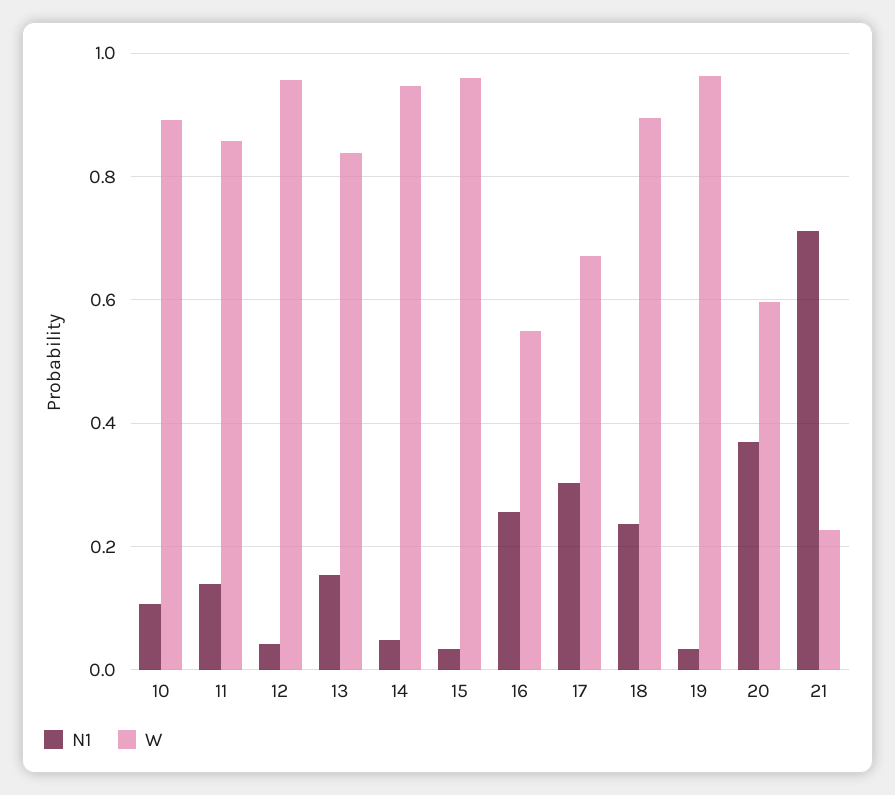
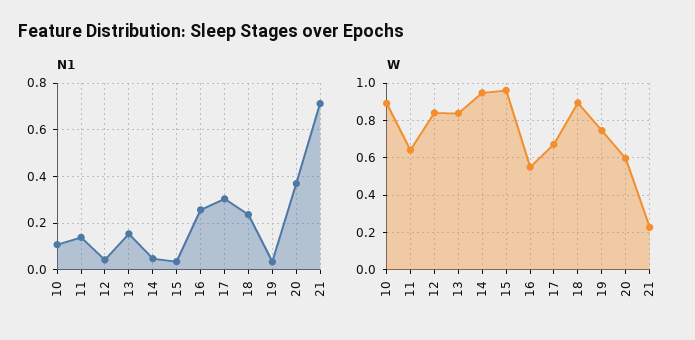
  {
    "N1": {
      "10": 0.1,
      "11": 0.14,
      "12": 0.04,
      "13": 0.16,
      "14": 0.04,
      "15": 0.04,
      "16": 0.26,
      "17": 0.3,
      "18": 0.24,
      "19": 0.04,
      "20": 0.36,
      "21": 0.72
    },
    "W": {
      "10": 0.9,
-     "11": 0.86,
+     "11": 0.65,
-     "12": 0.96,
+     "12": 0.85,
      "13": 0.84,
      "14": 0.94,
      "15": 0.96,
      "16": 0.54,
      "17": 0.68,
      "18": 0.9,
-     "19": 0.96,
+     "19": 0.75,
      "20": 0.6,
      "21": 0.22
    }
  }

